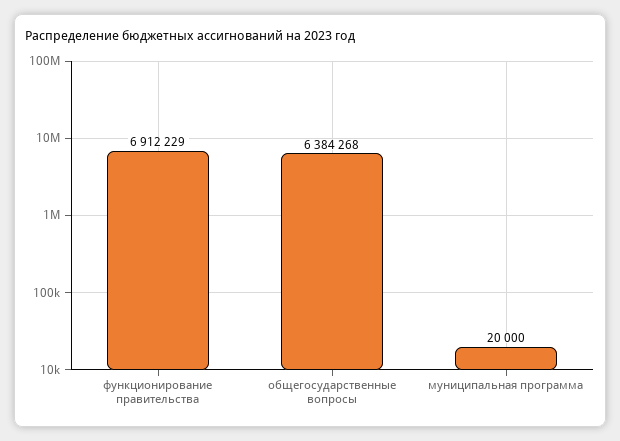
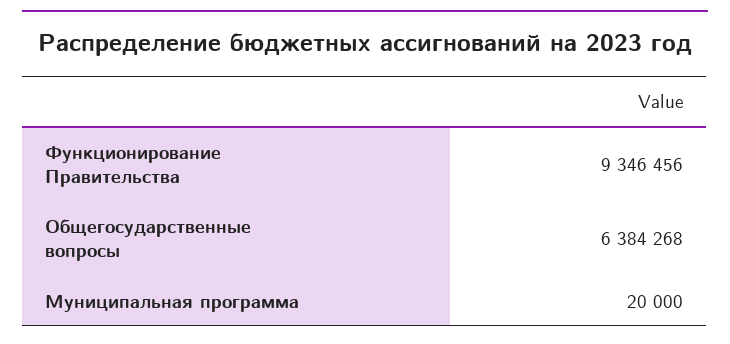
  {
-   "функционирование правительства": 6912229,
+   "функционирование правительства": 9346456,
    "общегосударственные вопросы": 6384268,
    "муниципальная программа": 20000
  }

